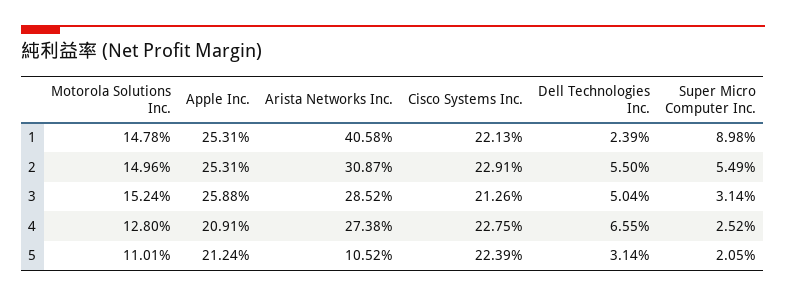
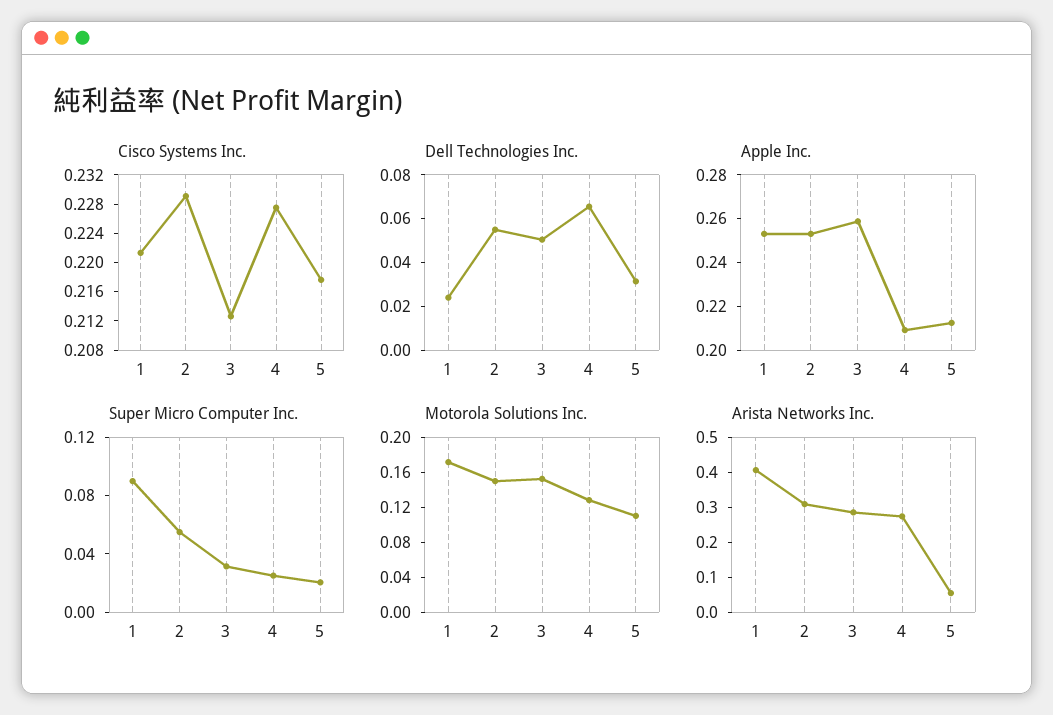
  {
    "Motorola Solutions Inc.": {
-     "1": 0.1478,
+     "1": 0.17,
      "2": 0.1496,
      "3": 0.1524,
      "4": 0.128,
      "5": 0.1101
    },
    "Apple Inc.": {
      "1": 0.2531,
      "2": 0.2531,
      "3": 0.2588,
      "4": 0.2091,
      "5": 0.2124
    },
    "Arista Networks Inc.": {
      "1": 0.4058,
      "2": 0.3087,
      "3": 0.2852,
      "4": 0.2738,
-     "5": 0.1052
+     "5": 0.05
    },
    "Cisco Systems Inc.": {
      "1": 0.2213,
      "2": 0.2291,
      "3": 0.2126,
      "4": 0.2275,
-     "5": 0.2239
+     "5": 0.218
    },
    "Dell Technologies Inc.": {
      "1": 0.0239,
      "2": 0.055,
      "3": 0.0504,
      "4": 0.0655,
      "5": 0.0314
    },
    "Super Micro Computer Inc.": {
      "1": 0.0898,
      "2": 0.0549,
      "3": 0.0314,
      "4": 0.0252,
      "5": 0.0205
    }
  }

